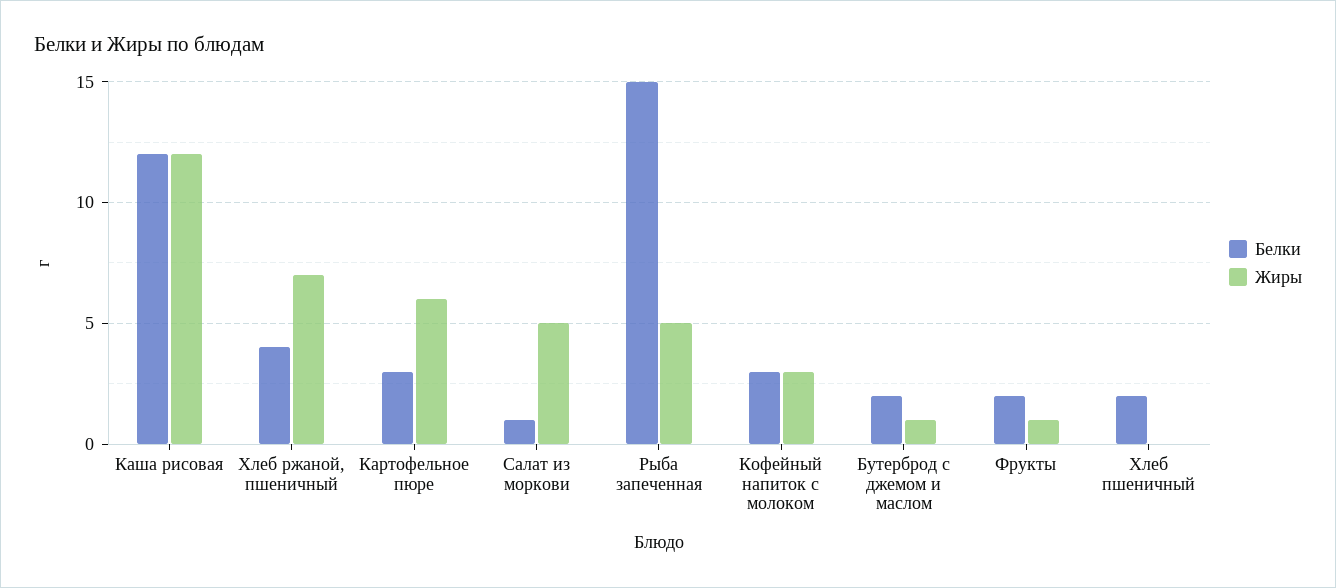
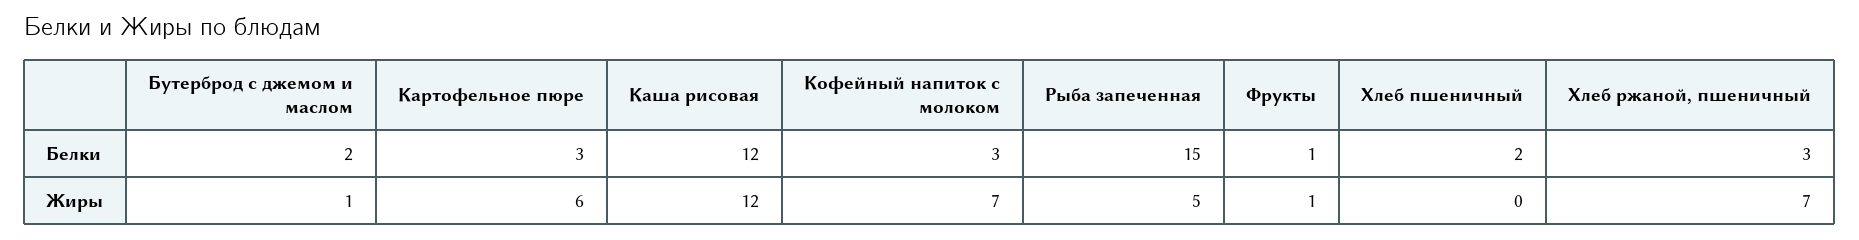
  {
    "Белки": {
      "Каша рисовая": 12,
-     "Хлеб ржаной, пшеничный": 4,
+     "Хлеб ржаной, пшеничный": 3,
      "Картофельное пюре": 3,
-     "Салат из моркови": 1,
      "Рыба запеченная": 15,
      "Кофейный напиток с молоком": 3,
      "Бутерброд с джемом и маслом": 2,
-     "Фрукты": 2,
+     "Фрукты": 1,
      "Хлеб пшеничный": 2
    },
    "Жиры": {
      "Каша рисовая": 12,
      "Хлеб ржаной, пшеничный": 7,
      "Картофельное пюре": 6,
-     "Салат из моркови": 5,
      "Рыба запеченная": 5,
-     "Кофейный напиток с молоком": 3,
+     "Кофейный напиток с молоком": 7,
      "Бутерброд с джемом и маслом": 1,
      "Фрукты": 1,
      "Хлеб пшеничный": 0
    }
  }

